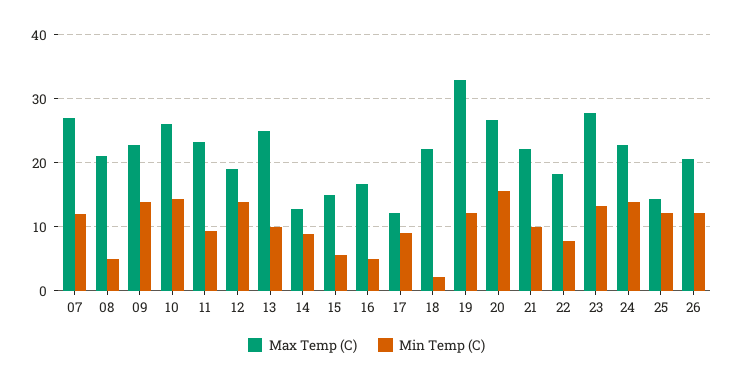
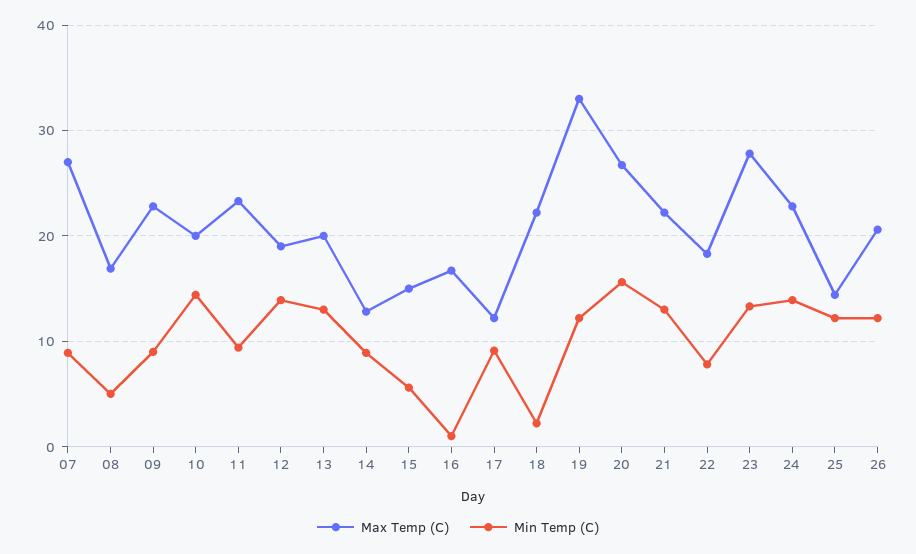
  {
    "Max Temp (C)": {
      "07": 27,
-     "08": 21,
+     "08": 17,
      "09": 23,
-     "10": 26,
+     "10": 20,
      "11": 23,
      "12": 19,
-     "13": 25,
+     "13": 20,
      "14": 13,
      "15": 15,
      "16": 17,
      "17": 12,
      "18": 22,
      "19": 33,
      "20": 27,
      "21": 22,
      "22": 18,
      "23": 28,
      "24": 23,
      "25": 14,
      "26": 21
    },
    "Min Temp (C)": {
-     "07": 12,
+     "07": 9,
      "08": 5,
-     "09": 14,
+     "09": 9,
      "10": 14,
      "11": 9,
      "12": 14,
-     "13": 10,
+     "13": 13,
      "14": 9,
      "15": 6,
-     "16": 5,
+     "16": 1,
      "17": 9,
      "18": 2,
      "19": 12,
      "20": 16,
-     "21": 10,
+     "21": 13,
      "22": 8,
      "23": 13,
      "24": 14,
      "25": 12,
      "26": 12
    }
  }

